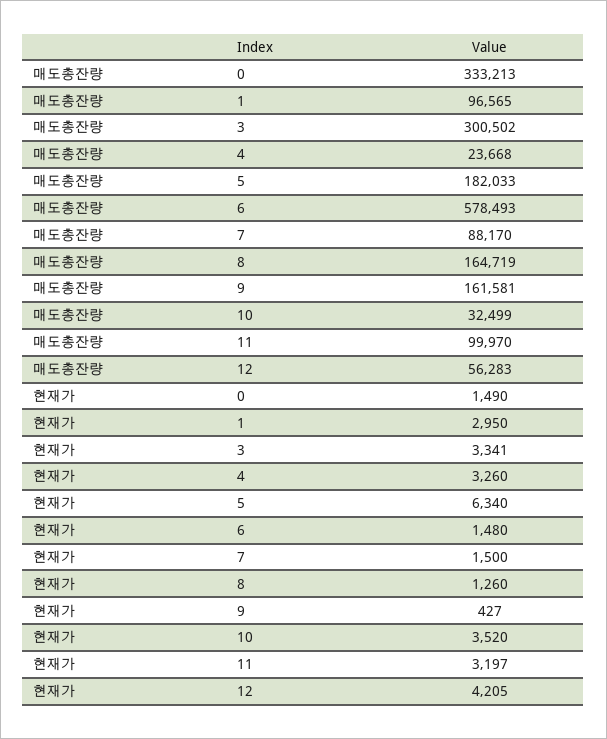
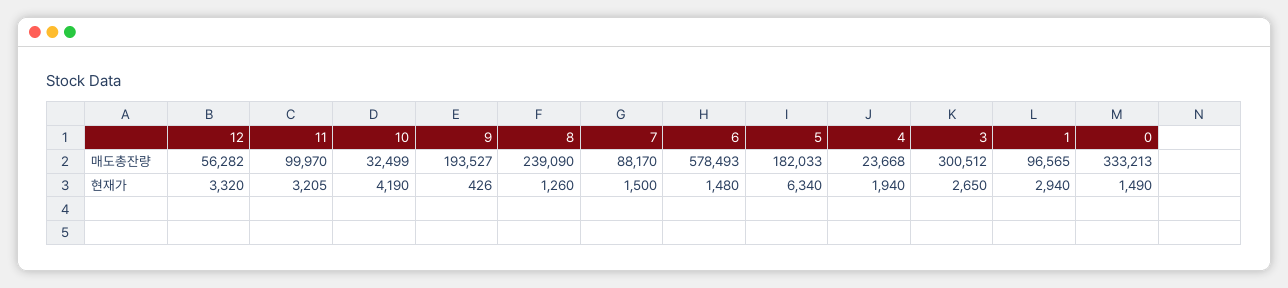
  {
    "매도총잔량": {
      "0": 333213,
      "1": 96565,
-     "3": 300502,
+     "3": 300512,
      "4": 23668,
      "5": 182033,
      "6": 578493,
      "7": 88170,
-     "8": 164719,
+     "8": 239090,
-     "9": 161581,
+     "9": 193527,
      "10": 32499,
      "11": 99970,
-     "12": 56283
+     "12": 56282
    },
    "현재가": {
      "0": 1490,
-     "1": 2950,
+     "1": 2940,
-     "3": 3341,
+     "3": 2650,
-     "4": 3260,
+     "4": 1940,
      "5": 6340,
      "6": 1480,
      "7": 1500,
      "8": 1260,
-     "9": 427,
+     "9": 426,
-     "10": 3520,
+     "10": 4190,
-     "11": 3197,
+     "11": 3205,
-     "12": 4205
+     "12": 3320
    }
  }

